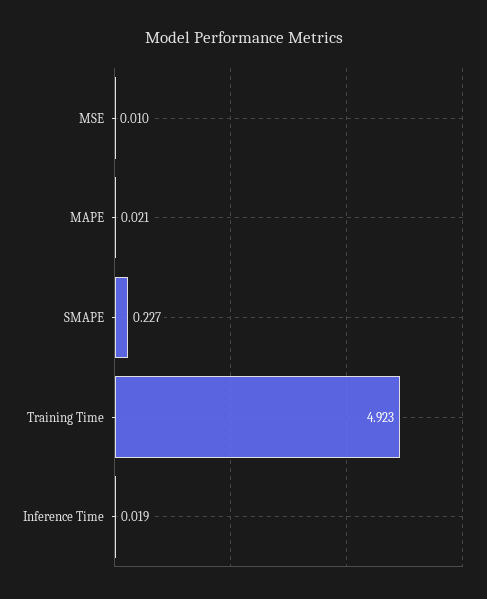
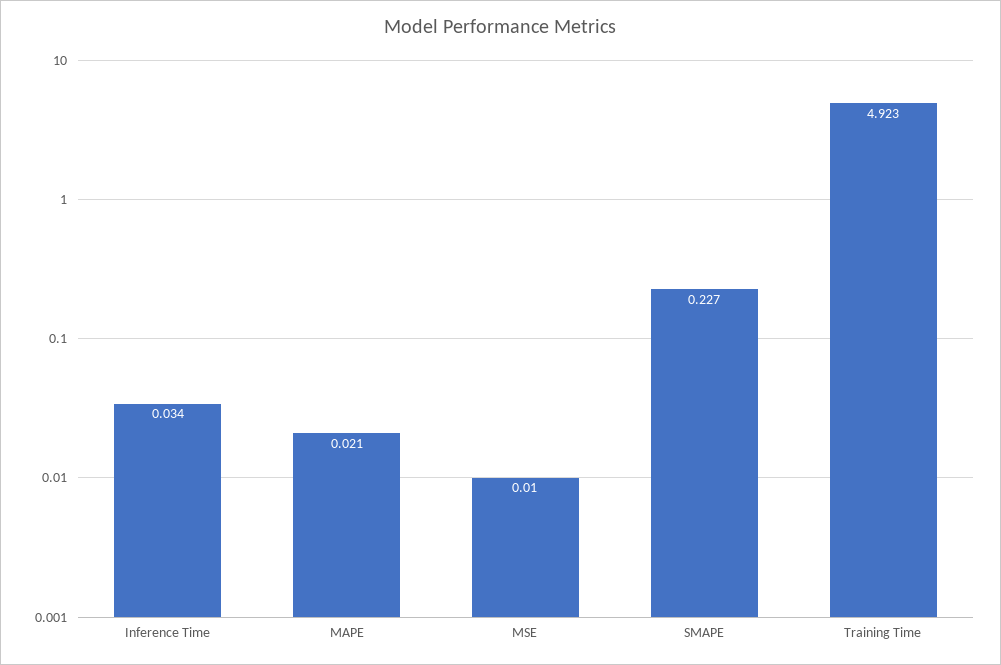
  {
    "MSE": 0.01,
    "MAPE": 0.021,
    "SMAPE": 0.227,
    "Training Time": 4.923,
-   "Inference Time": 0.019
+   "Inference Time": 0.034
  }

